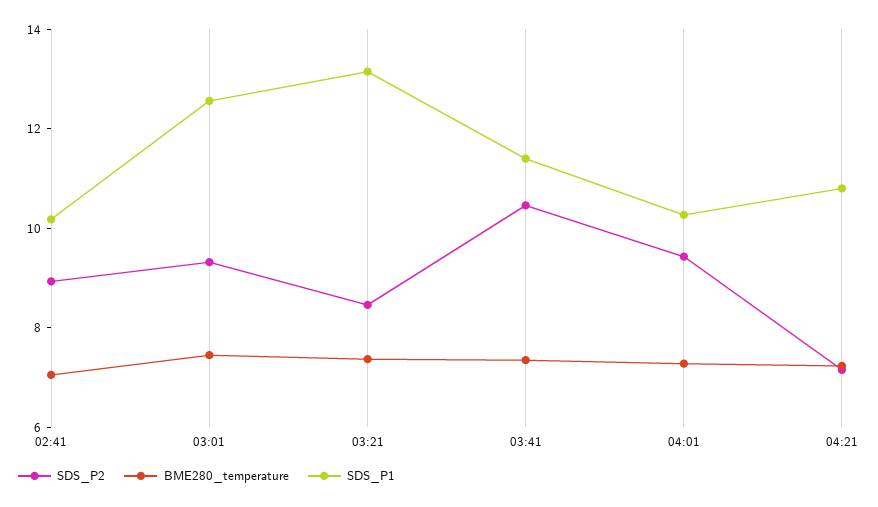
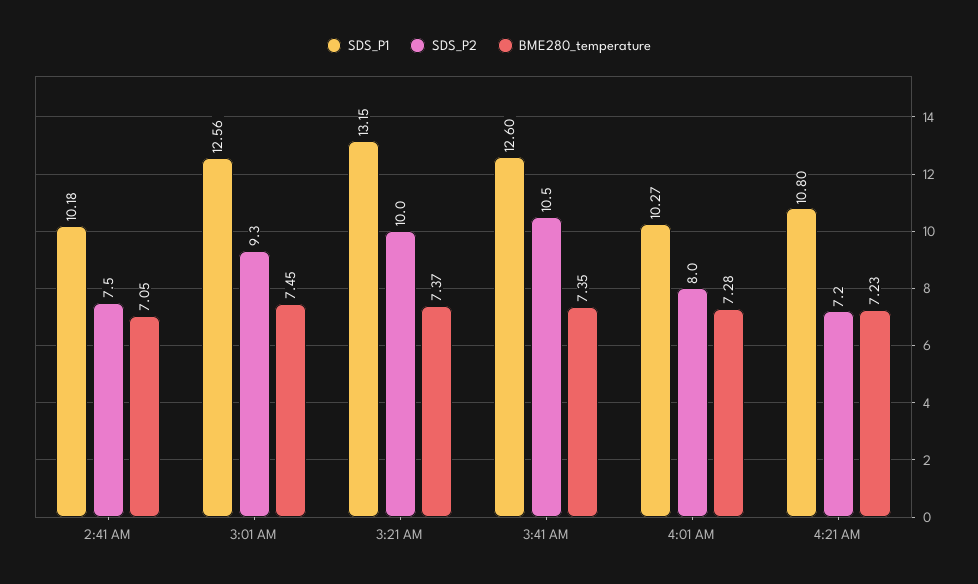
  {
    "SDS_P2": {
-     "02:41": 9,
+     "02:41": 7.5,
      "03:01": 9.3,
-     "03:21": 8.5,
+     "03:21": 10,
      "03:41": 10.5,
-     "04:01": 9.5,
+     "04:01": 8,
      "04:21": 7.2
    },
    "BME280_temperature": {
      "02:41": 7.05,
      "03:01": 7.45,
      "03:21": 7.37,
      "03:41": 7.35,
      "04:01": 7.28,
      "04:21": 7.23
    },
    "SDS_P1": {
      "02:41": 10.18,
      "03:01": 12.56,
      "03:21": 13.15,
-     "03:41": 11.5,
+     "03:41": 12.6,
      "04:01": 10.27,
      "04:21": 10.8
    }
  }

